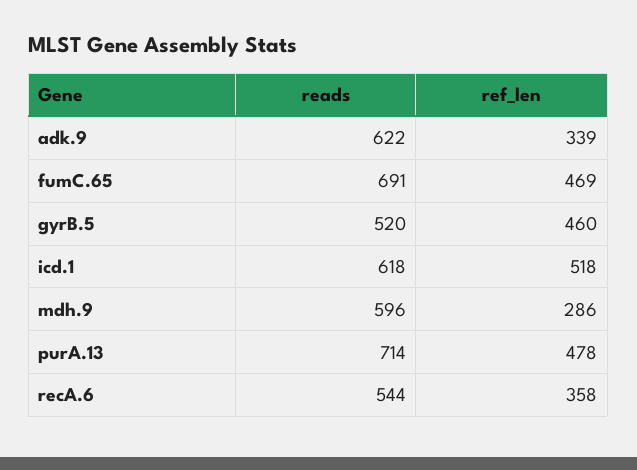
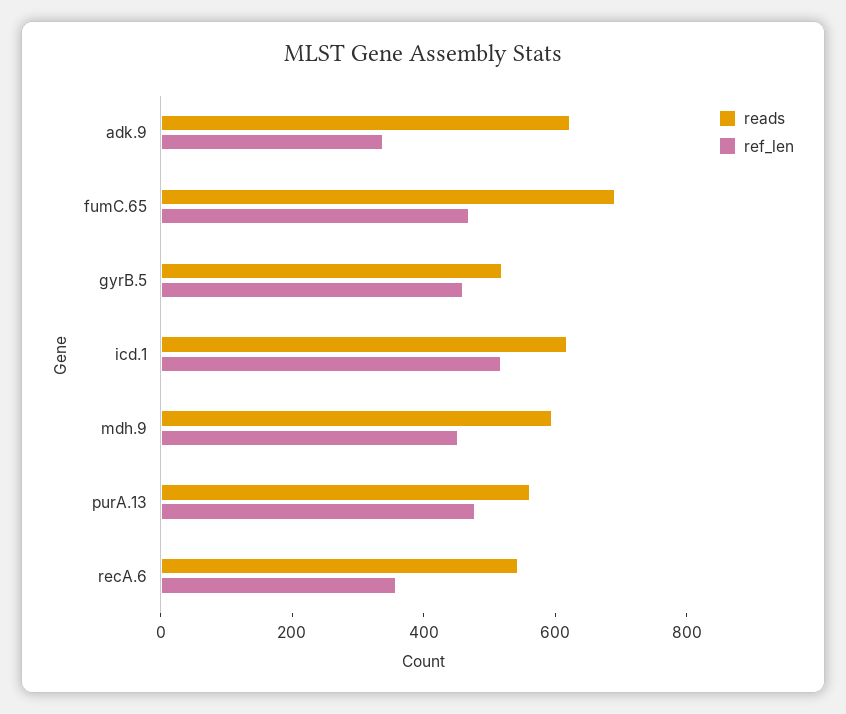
  {
    "reads": {
      "adk.9": 622,
      "fumC.65": 691,
      "gyrB.5": 520,
      "icd.1": 618,
      "mdh.9": 596,
-     "purA.13": 714,
+     "purA.13": 550,
      "recA.6": 544
    },
    "ref_len": {
      "adk.9": 339,
      "fumC.65": 469,
      "gyrB.5": 460,
      "icd.1": 518,
-     "mdh.9": 286,
+     "mdh.9": 450,
      "purA.13": 478,
      "recA.6": 358
    }
  }

